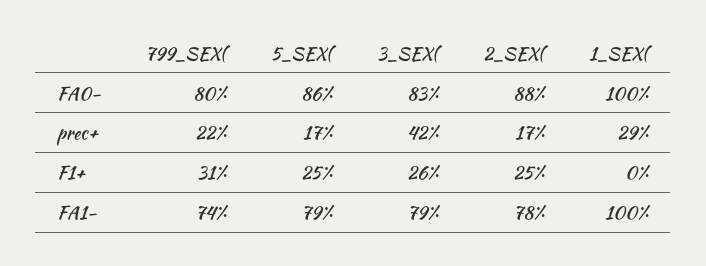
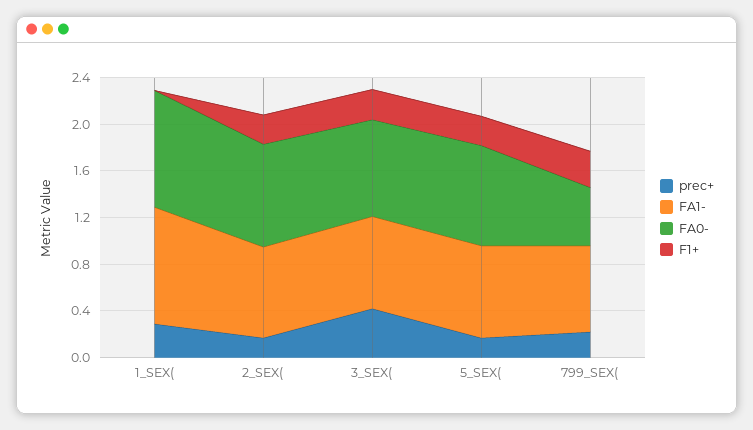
  {
    "FA0-": {
-     "799_SEX(": 0.8,
+     "799_SEX(": 0.5,
      "5_SEX(": 0.86,
      "3_SEX(": 0.83,
      "2_SEX(": 0.88,
      "1_SEX(": 1
    },
    "prec+": {
      "799_SEX(": 0.22,
      "5_SEX(": 0.17,
      "3_SEX(": 0.42,
      "2_SEX(": 0.17,
      "1_SEX(": 0.29
    },
    "F1+": {
      "799_SEX(": 0.31,
      "5_SEX(": 0.25,
      "3_SEX(": 0.26,
      "2_SEX(": 0.25,
      "1_SEX(": 0
    },
    "FA1-": {
      "799_SEX(": 0.74,
      "5_SEX(": 0.79,
      "3_SEX(": 0.79,
      "2_SEX(": 0.78,
      "1_SEX(": 1
    }
  }

